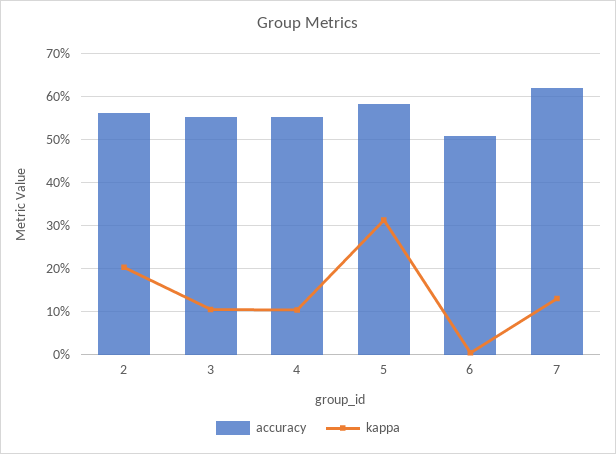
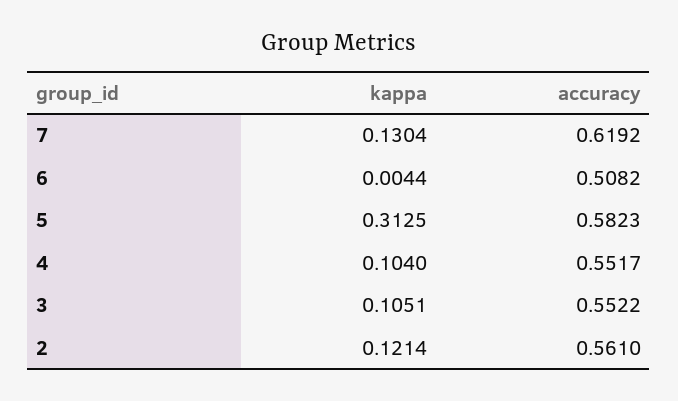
  {
    "accuracy": {
      "2": 0.561,
      "3": 0.5522,
      "4": 0.5517,
      "5": 0.5823,
      "6": 0.5082,
      "7": 0.6192
    },
    "kappa": {
-     "2": 0.2,
+     "2": 0.1214,
      "3": 0.1051,
      "4": 0.104,
      "5": 0.3125,
      "6": 0.0044,
      "7": 0.1304
    }
  }

